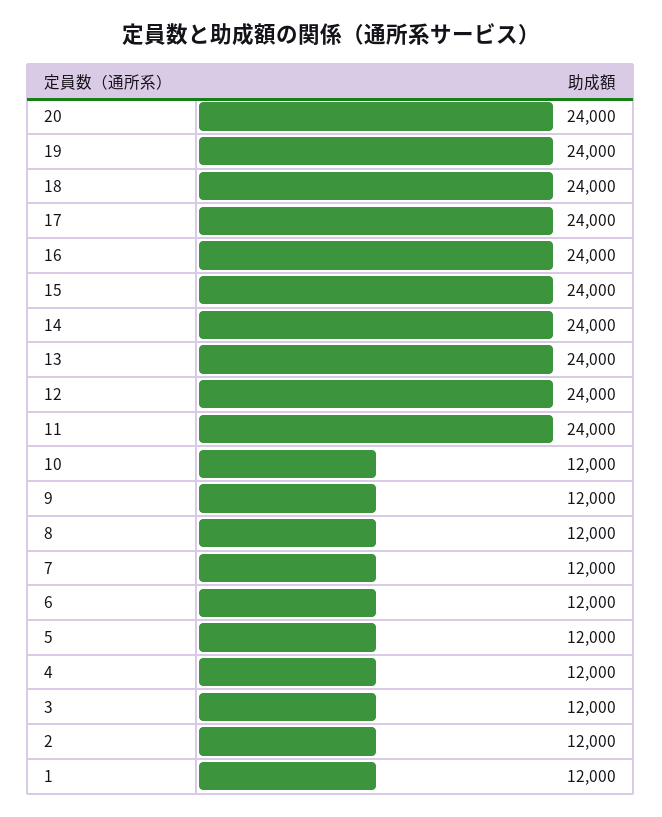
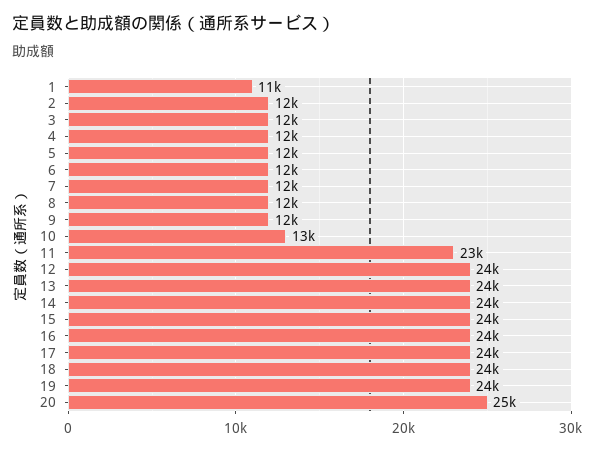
  {
-   "20": 24000,
+   "20": 25000,
    "19": 24000,
    "18": 24000,
    "17": 24000,
    "16": 24000,
    "15": 24000,
    "14": 24000,
    "13": 24000,
    "12": 24000,
-   "11": 24000,
+   "11": 23000,
-   "10": 12000,
+   "10": 13000,
    "9": 12000,
    "8": 12000,
    "7": 12000,
    "6": 12000,
    "5": 12000,
    "4": 12000,
    "3": 12000,
    "2": 12000,
-   "1": 12000
+   "1": 11000
  }

